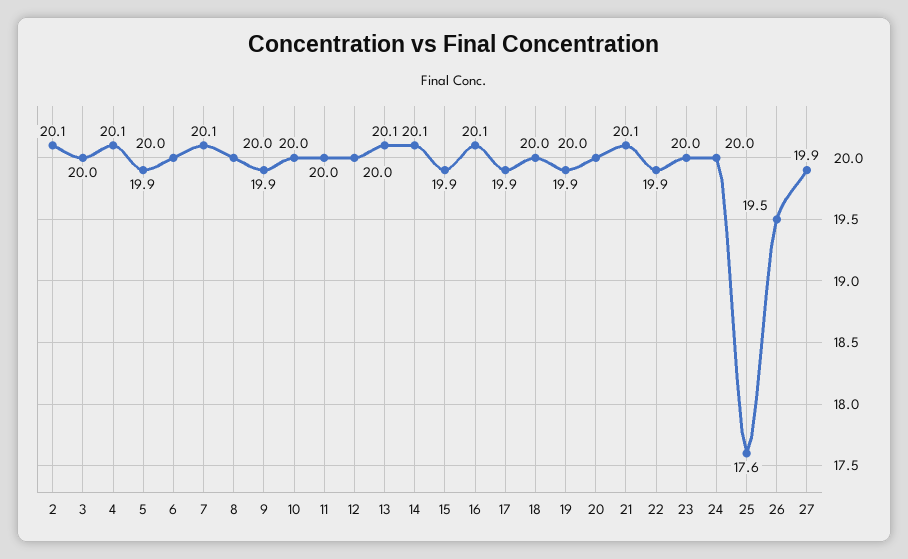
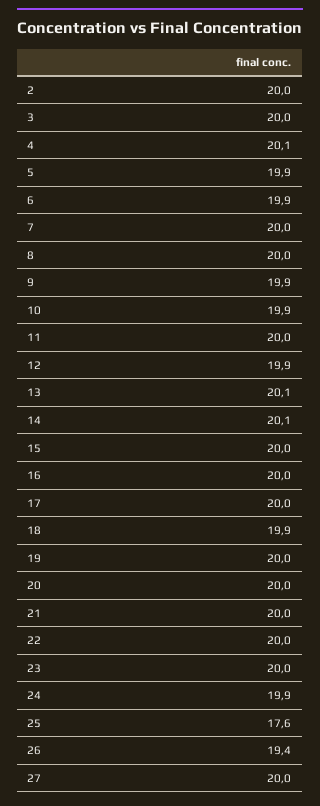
  {
-   "2": 20.1,
+   "2": 20,
    "3": 20,
    "4": 20.1,
    "5": 19.9,
-   "6": 20,
+   "6": 19.9,
-   "7": 20.1,
+   "7": 20,
    "8": 20,
    "9": 19.9,
-   "10": 20,
+   "10": 19.9,
    "11": 20,
-   "12": 20,
+   "12": 19.9,
    "13": 20.1,
    "14": 20.1,
-   "15": 19.9,
+   "15": 20,
-   "16": 20.1,
+   "16": 20,
-   "17": 19.9,
+   "17": 20,
-   "18": 20,
+   "18": 19.9,
-   "19": 19.9,
+   "19": 20,
    "20": 20,
-   "21": 20.1,
+   "21": 20,
-   "22": 19.9,
+   "22": 20,
    "23": 20,
-   "24": 20,
+   "24": 19.9,
    "25": 17.6,
-   "26": 19.5,
+   "26": 19.4,
-   "27": 19.9
+   "27": 20
  }

